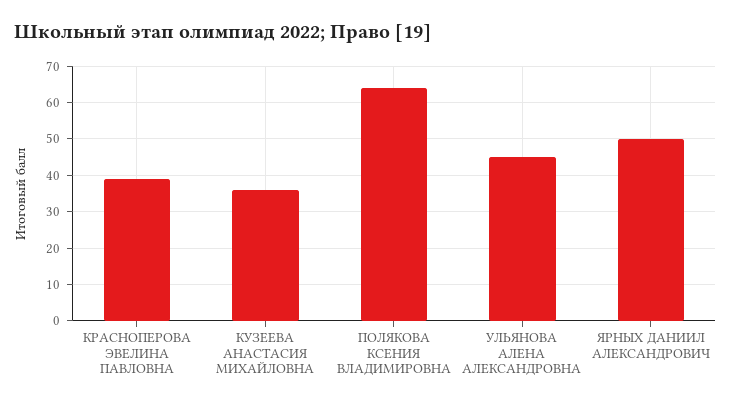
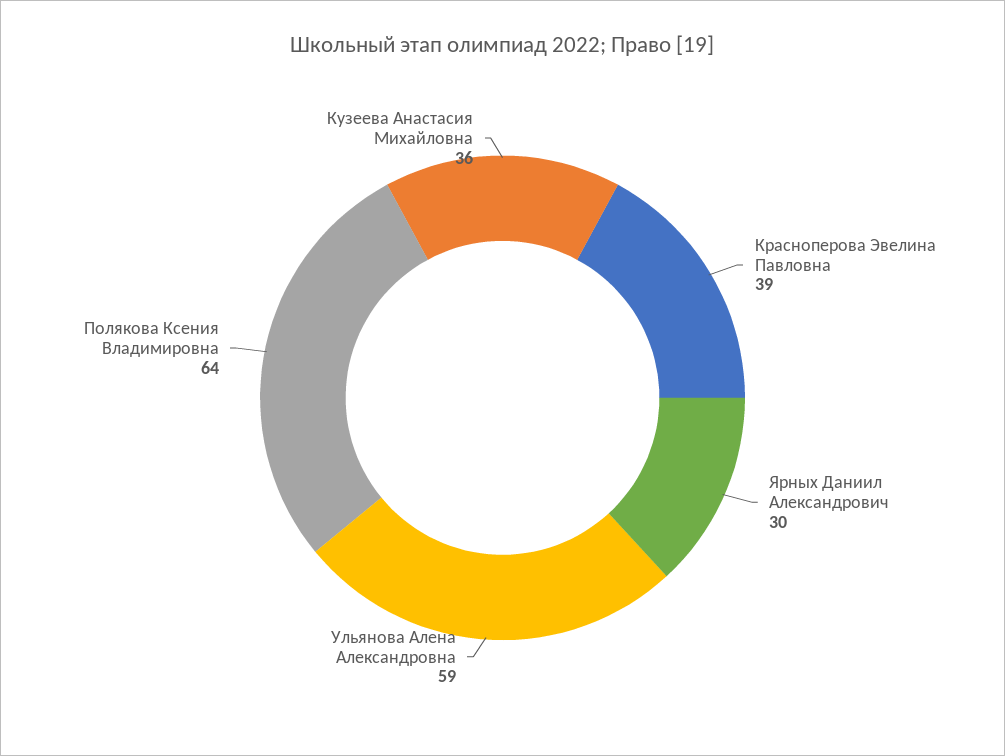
  {
    "КРАСНОПЕРОВА ЭВЕЛИНА ПАВЛОВНА": 39,
    "КУЗЕЕВА АНАСТАСИЯ МИХАЙЛОВНА": 36,
    "ПОЛЯКОВА КСЕНИЯ ВЛАДИМИРОВНА": 64,
-   "УЛЬЯНОВА АЛЕНА АЛЕКСАНДРОВНА": 45,
+   "УЛЬЯНОВА АЛЕНА АЛЕКСАНДРОВНА": 59,
-   "ЯРНЫХ ДАНИИЛ АЛЕКСАНДРОВИЧ": 50
+   "ЯРНЫХ ДАНИИЛ АЛЕКСАНДРОВИЧ": 30
  }

